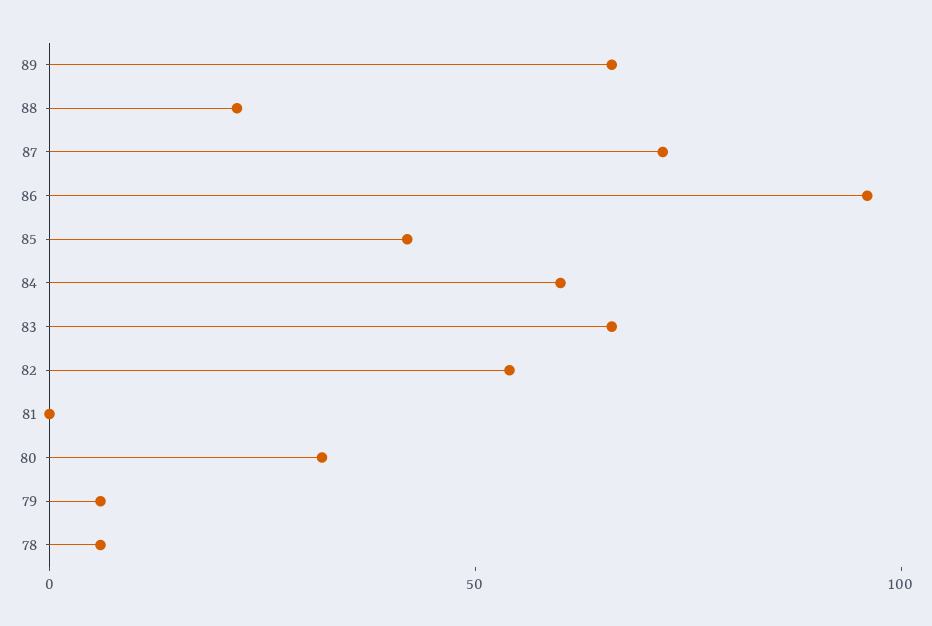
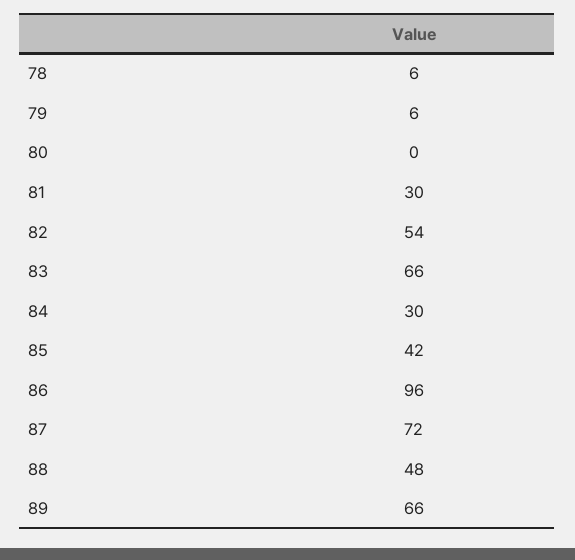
  {
    "89": 66,
-   "88": 20,
+   "88": 48,
    "87": 72,
    "86": 96,
    "85": 42,
-   "84": 60,
+   "84": 30,
    "83": 66,
    "82": 54,
-   "81": 0,
+   "81": 30,
-   "80": 30,
+   "80": 0,
    "79": 6,
    "78": 6
  }

